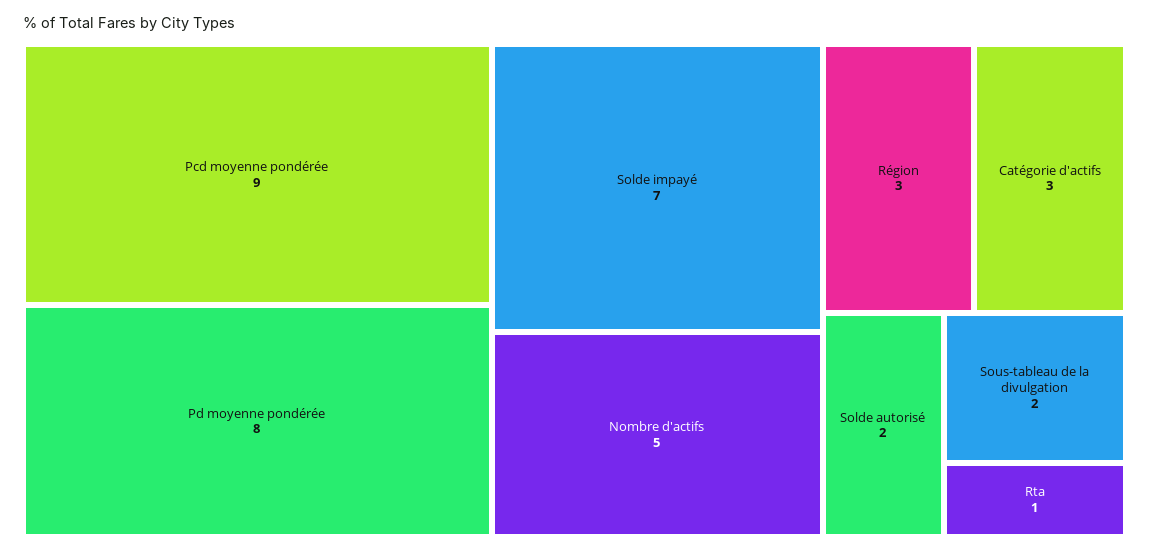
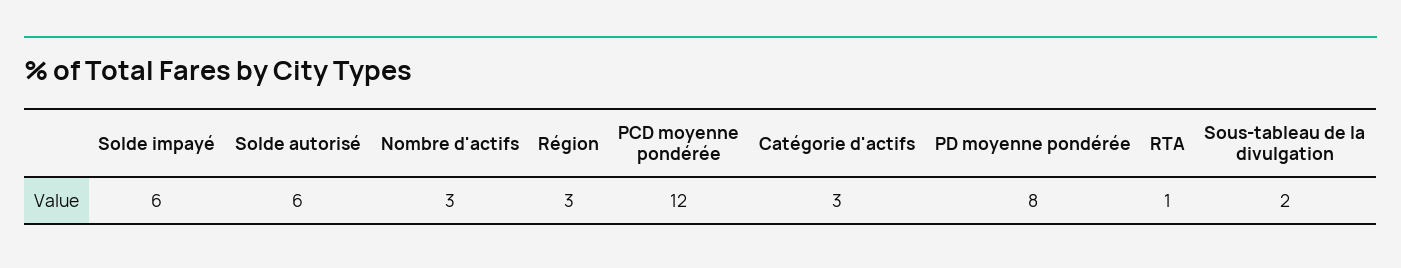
  {
-   "Pcd moyenne pondérée": 9,
+   "Pcd moyenne pondérée": 12,
    "Pd moyenne pondérée": 8,
-   "Solde impayé": 7,
+   "Solde impayé": 6,
-   "Nombre d'actifs": 5,
+   "Nombre d'actifs": 3,
    "Région": 3,
    "Catégorie d'actifs": 3,
-   "Solde autorisé": 2,
+   "Solde autorisé": 6,
    "Sous-tableau de la divulgation": 2,
    "Rta": 1
  }

